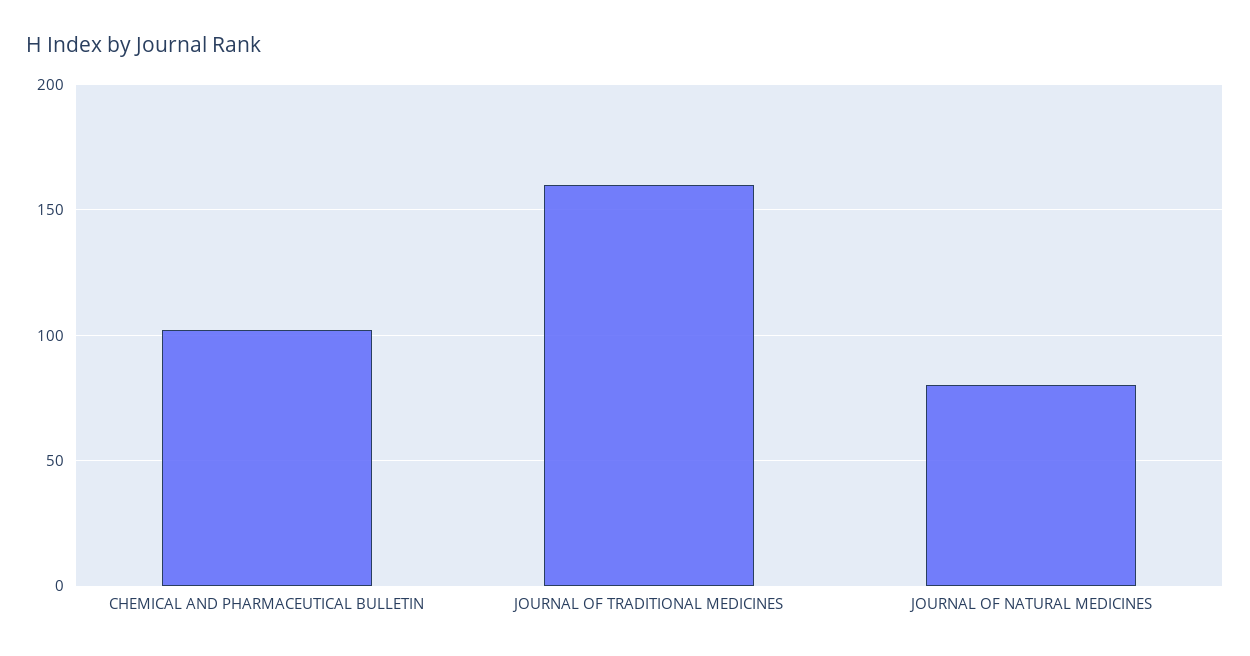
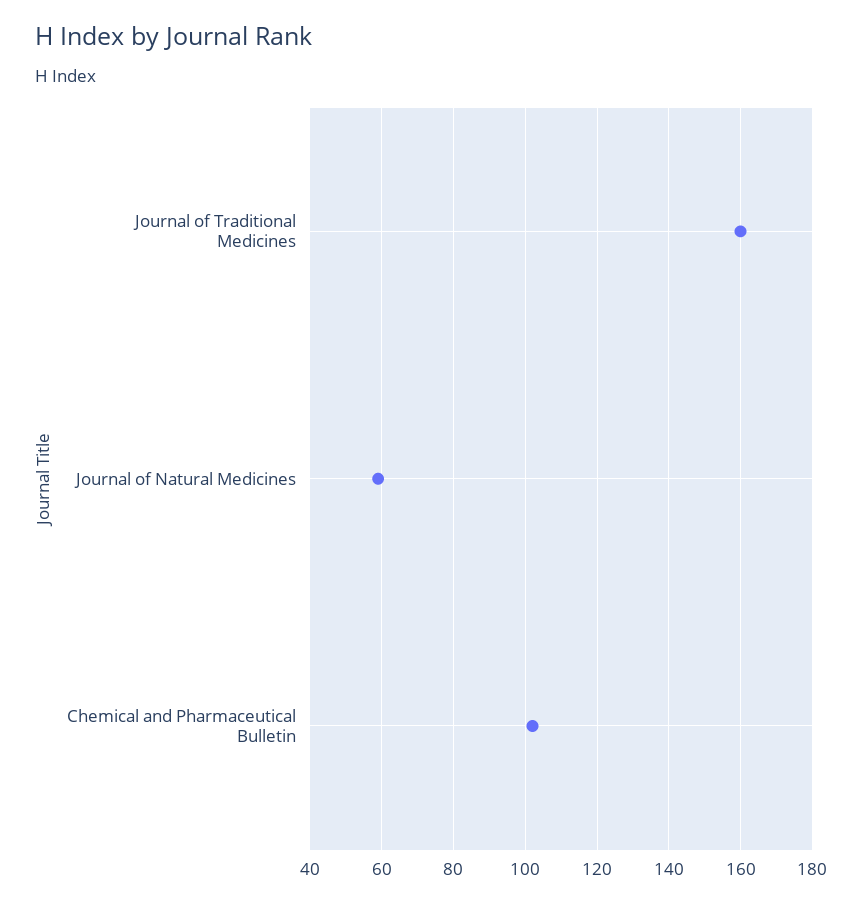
  {
    "CHEMICAL AND PHARMACEUTICAL BULLETIN": 100,
    "JOURNAL OF TRADITIONAL MEDICINES": 160,
-   "JOURNAL OF NATURAL MEDICINES": 80
+   "JOURNAL OF NATURAL MEDICINES": 60
  }

